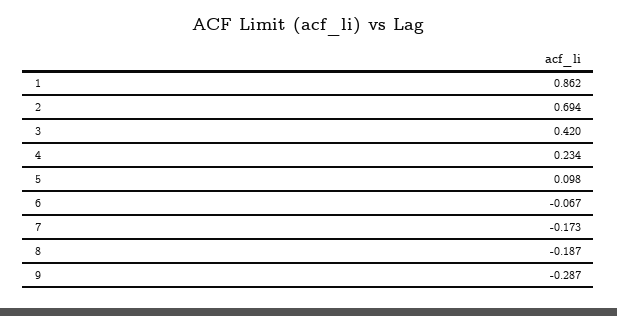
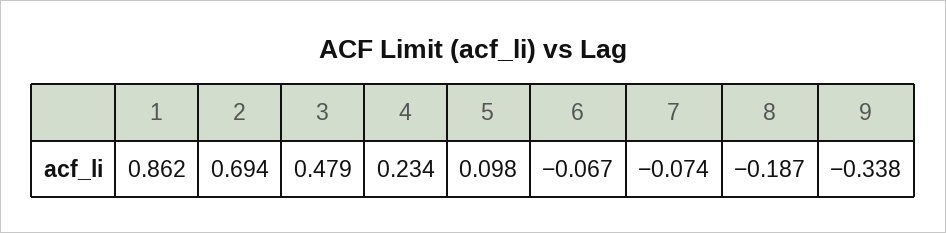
  {
    "1": 0.862,
    "2": 0.694,
-   "3": 0.42,
+   "3": 0.479,
    "4": 0.234,
    "5": 0.098,
    "6": -0.067,
-   "7": -0.173,
+   "7": -0.074,
    "8": -0.187,
-   "9": -0.287
+   "9": -0.338
  }

